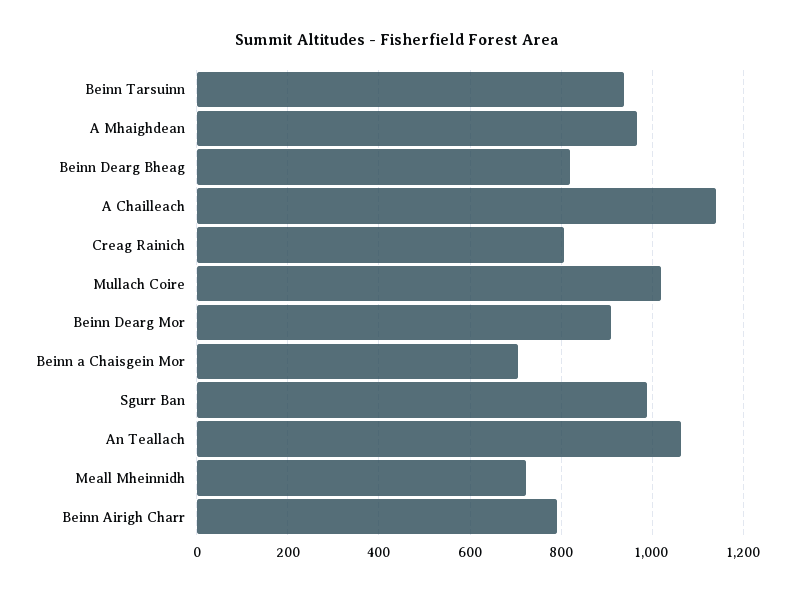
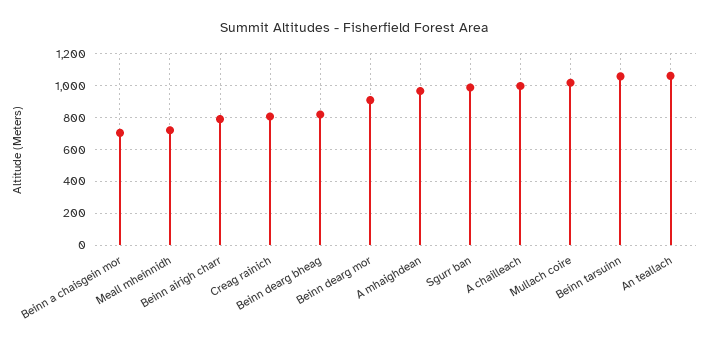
  {
-   "Beinn Tarsuinn": 940,
+   "Beinn Tarsuinn": 1050,
    "A Mhaighdean": 960,
    "Beinn Dearg Bheag": 820,
-   "A Chailleach": 1140,
+   "A Chailleach": 1000,
    "Creag Rainich": 800,
    "Mullach Coire": 1020,
    "Beinn Dearg Mor": 920,
    "Beinn a Chaisgein Mor": 700,
    "Sgurr Ban": 980,
    "An Teallach": 1060,
    "Meall Mheinnidh": 720,
    "Beinn Airigh Charr": 800
  }

